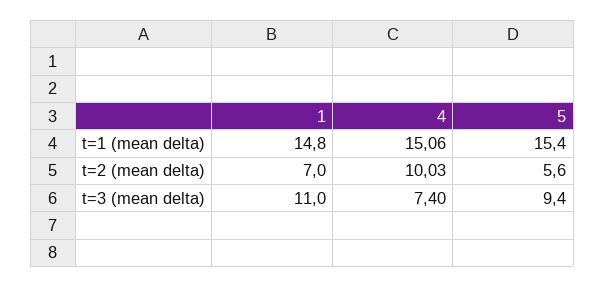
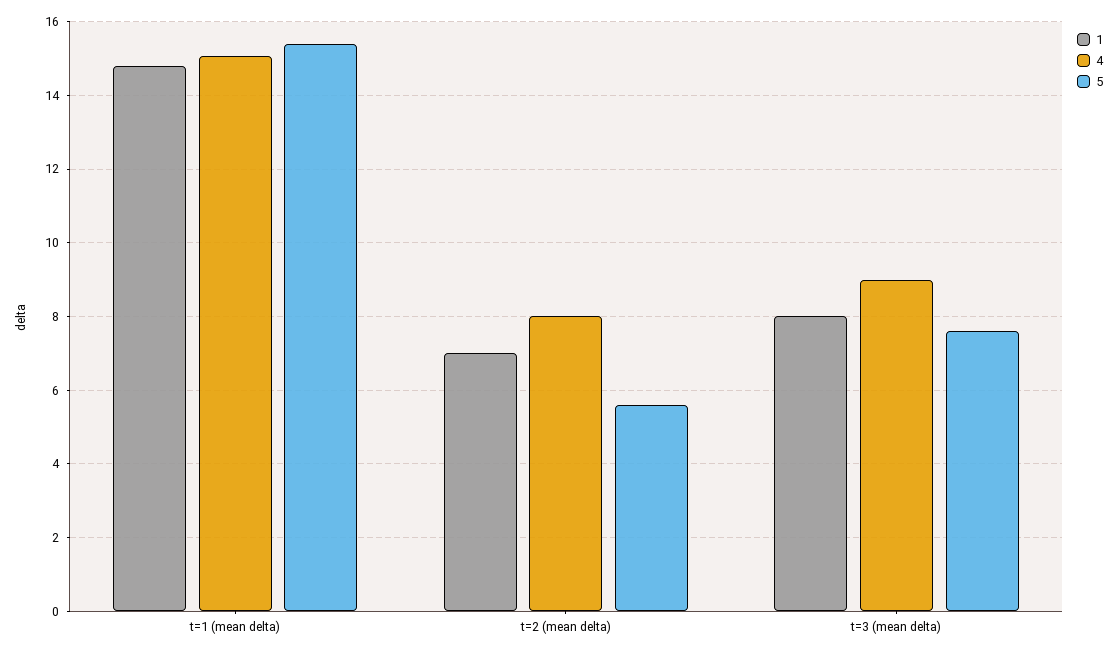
  {
    "1": {
      "t=1 (mean delta)": 14.8,
      "t=2 (mean delta)": 7,
-     "t=3 (mean delta)": 11
+     "t=3 (mean delta)": 8
    },
    "4": {
      "t=1 (mean delta)": 15.06,
-     "t=2 (mean delta)": 10.03,
+     "t=2 (mean delta)": 8,
-     "t=3 (mean delta)": 7.4
+     "t=3 (mean delta)": 9
    },
    "5": {
      "t=1 (mean delta)": 15.4,
      "t=2 (mean delta)": 5.6,
-     "t=3 (mean delta)": 9.4
+     "t=3 (mean delta)": 7.6
    }
  }

